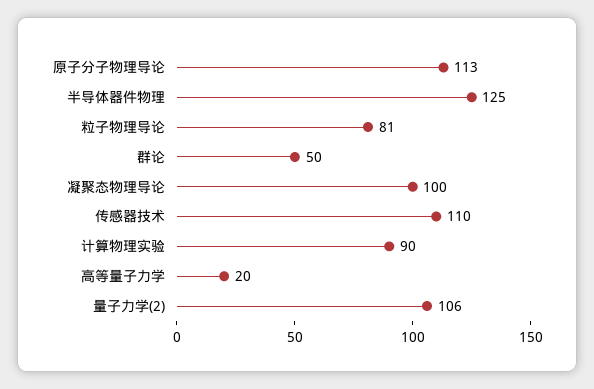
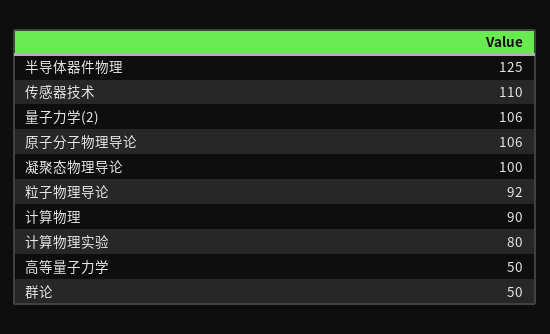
  {
-   "原子分子物理导论": 113,
+   "原子分子物理导论": 106,
    "半导体器件物理": 125,
-   "粒子物理导论": 81,
+   "粒子物理导论": 92,
    "群论": 50,
    "凝聚态物理导论": 100,
    "传感器技术": 110,
-   "计算物理实验": 90,
+   "计算物理实验": 80,
-   "高等量子力学": 20,
+   "高等量子力学": 50,
-   "量子力学(2)": 106
+   "量子力学(2)": 106,
+   "计算物理": 90
  }

